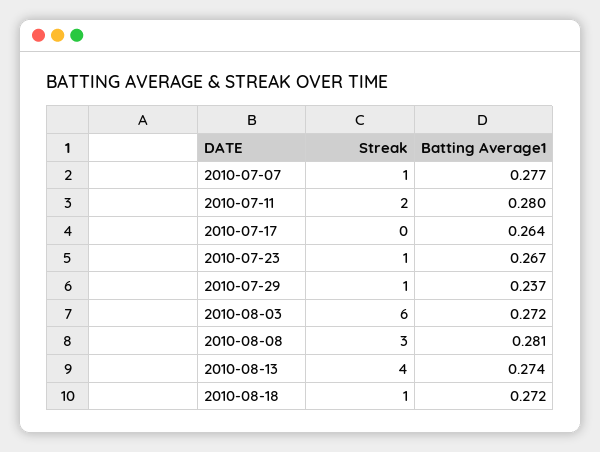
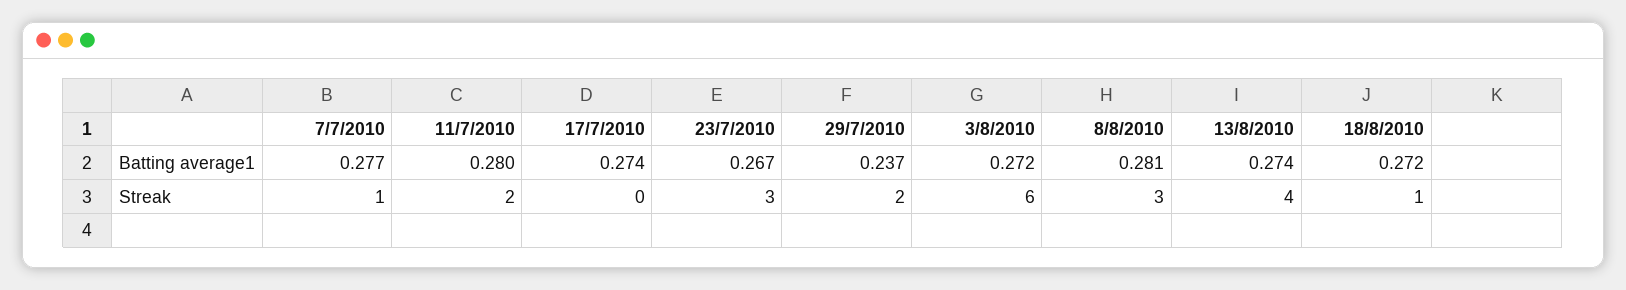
  {
    "Streak": {
      "2010-07-07": 1,
      "2010-07-11": 2,
      "2010-07-17": 0,
-     "2010-07-23": 1,
+     "2010-07-23": 3,
-     "2010-07-29": 1,
+     "2010-07-29": 2,
      "2010-08-03": 6,
      "2010-08-08": 3,
      "2010-08-13": 4,
      "2010-08-18": 1
    },
    "Batting Average1": {
      "2010-07-07": 0.277,
      "2010-07-11": 0.28,
-     "2010-07-17": 0.264,
+     "2010-07-17": 0.274,
      "2010-07-23": 0.267,
      "2010-07-29": 0.237,
      "2010-08-03": 0.272,
      "2010-08-08": 0.281,
      "2010-08-13": 0.274,
      "2010-08-18": 0.272
    }
  }

